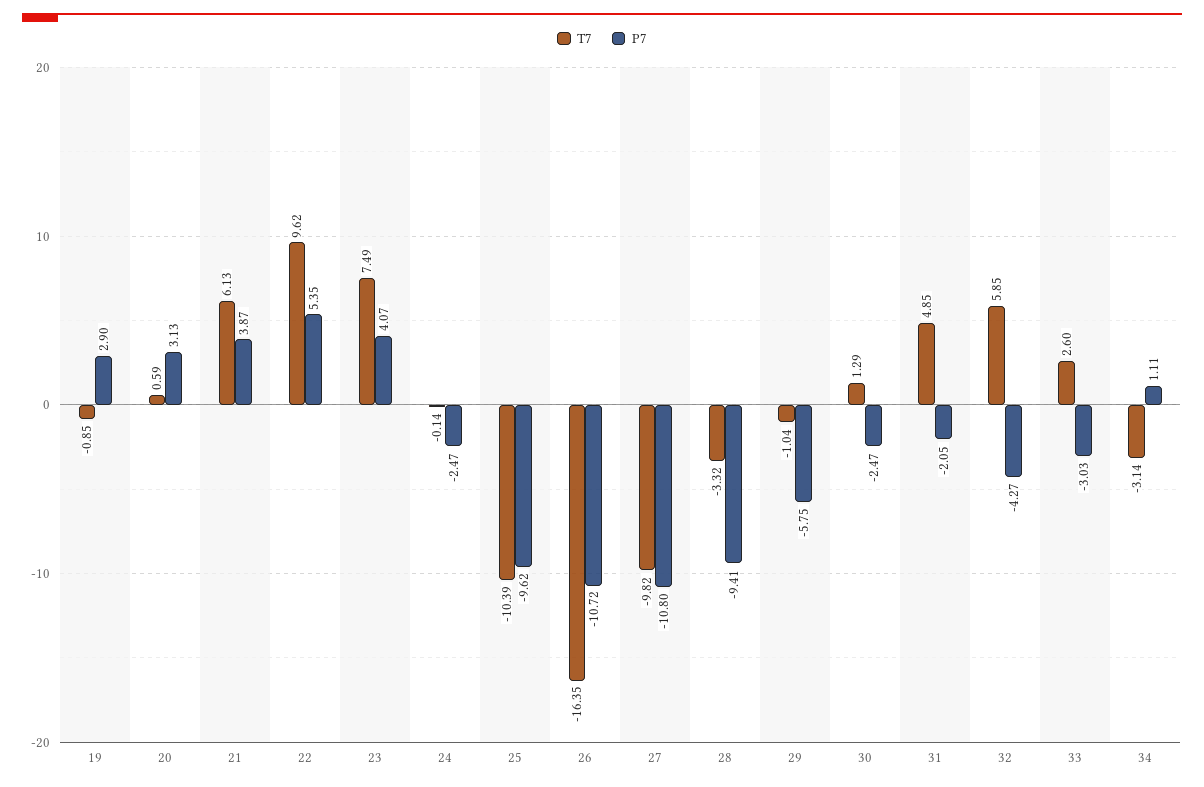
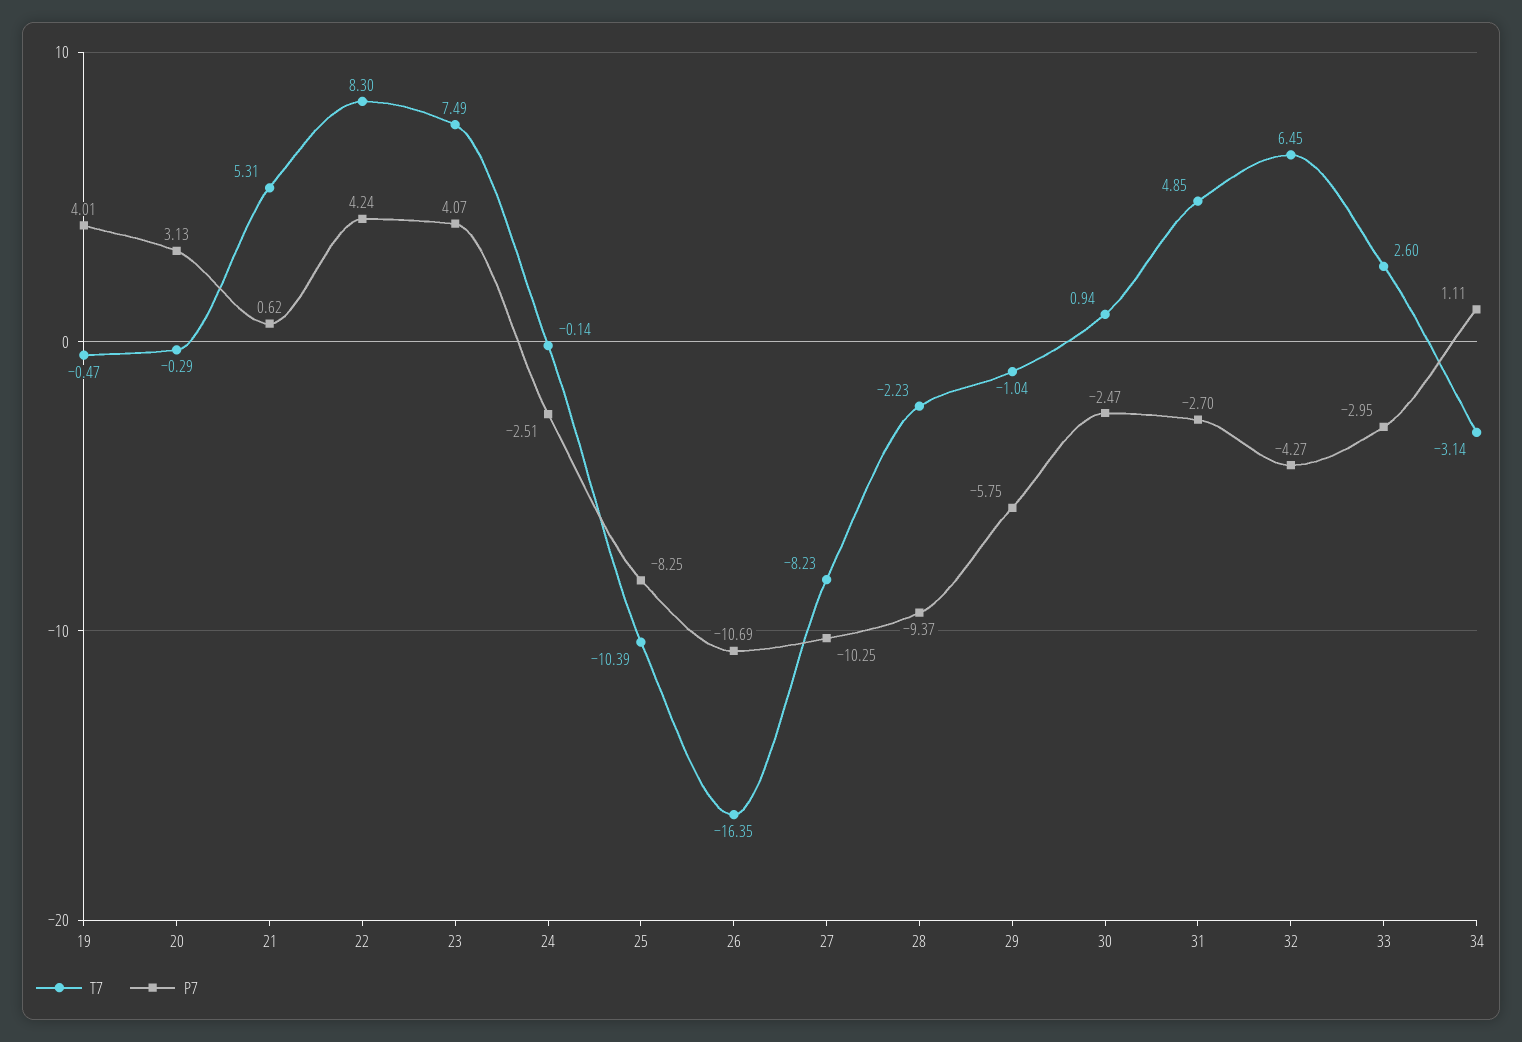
  {
    "T7": {
-     "19": -0.85,
+     "19": -0.47,
-     "20": 0.59,
+     "20": -0.29,
-     "21": 6.13,
+     "21": 5.31,
-     "22": 9.62,
+     "22": 8.3,
      "23": 7.49,
      "24": -0.14,
      "25": -10.39,
      "26": -16.35,
-     "27": -9.82,
+     "27": -8.23,
-     "28": -3.32,
+     "28": -2.23,
      "29": -1.04,
-     "30": 1.29,
+     "30": 0.94,
      "31": 4.85,
-     "32": 5.85,
+     "32": 6.45,
      "33": 2.6,
      "34": -3.14
    },
    "P7": {
-     "19": 2.9,
+     "19": 4.01,
      "20": 3.13,
-     "21": 3.87,
+     "21": 0.62,
-     "22": 5.35,
+     "22": 4.24,
      "23": 4.07,
-     "24": -2.47,
+     "24": -2.51,
-     "25": -9.62,
+     "25": -8.25,
-     "26": -10.72,
+     "26": -10.69,
-     "27": -10.8,
+     "27": -10.25,
-     "28": -9.41,
+     "28": -9.37,
      "29": -5.75,
      "30": -2.47,
-     "31": -2.05,
+     "31": -2.7,
      "32": -4.27,
-     "33": -3.03,
+     "33": -2.95,
      "34": 1.11
    }
  }

